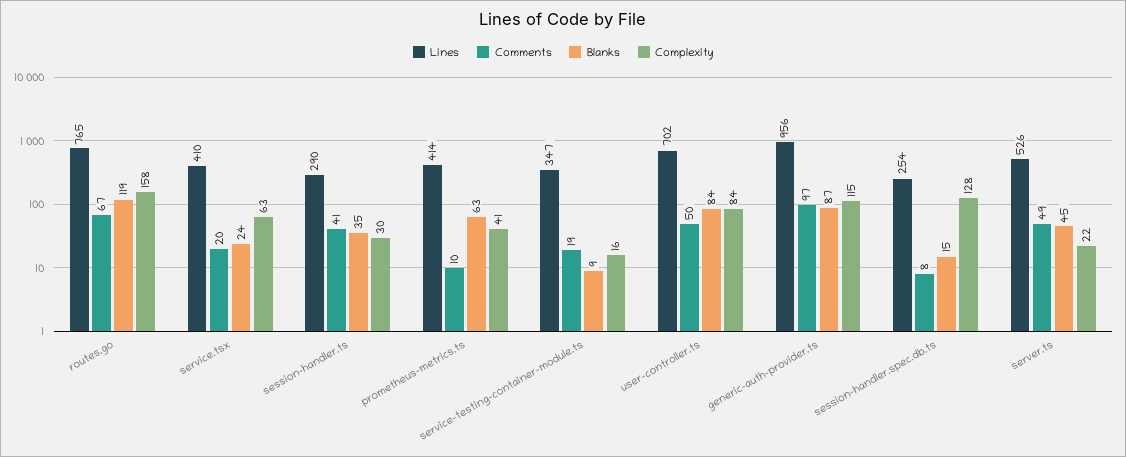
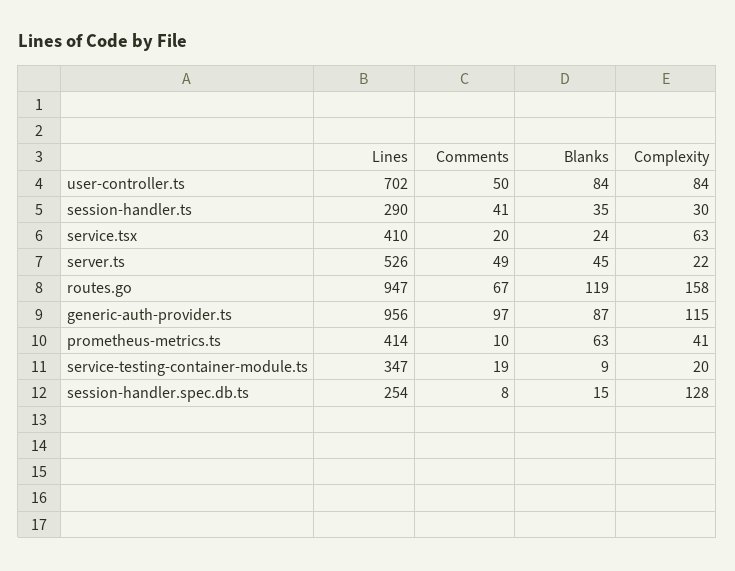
  {
    "Lines": {
-     "routes.go": 765,
+     "routes.go": 947,
      "service.tsx": 410,
      "session-handler.ts": 290,
      "prometheus-metrics.ts": 414,
      "service-testing-container-module.ts": 347,
      "user-controller.ts": 702,
      "generic-auth-provider.ts": 956,
      "session-handler.spec.db.ts": 254,
      "server.ts": 526
    },
    "Comments": {
      "routes.go": 67,
      "service.tsx": 20,
      "session-handler.ts": 41,
      "prometheus-metrics.ts": 10,
      "service-testing-container-module.ts": 19,
      "user-controller.ts": 50,
      "generic-auth-provider.ts": 97,
      "session-handler.spec.db.ts": 8,
      "server.ts": 49
    },
    "Blanks": {
      "routes.go": 119,
      "service.tsx": 24,
      "session-handler.ts": 35,
      "prometheus-metrics.ts": 63,
      "service-testing-container-module.ts": 9,
      "user-controller.ts": 84,
      "generic-auth-provider.ts": 87,
      "session-handler.spec.db.ts": 15,
      "server.ts": 45
    },
    "Complexity": {
      "routes.go": 158,
      "service.tsx": 63,
      "session-handler.ts": 30,
      "prometheus-metrics.ts": 41,
-     "service-testing-container-module.ts": 16,
+     "service-testing-container-module.ts": 20,
      "user-controller.ts": 84,
      "generic-auth-provider.ts": 115,
      "session-handler.spec.db.ts": 128,
      "server.ts": 22
    }
  }

